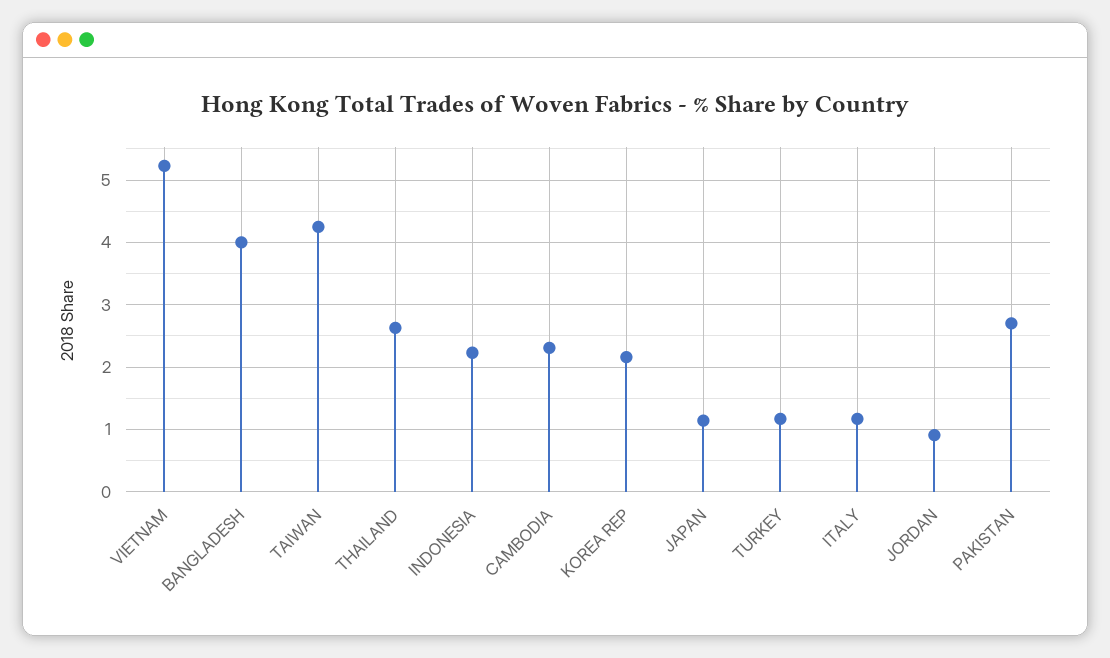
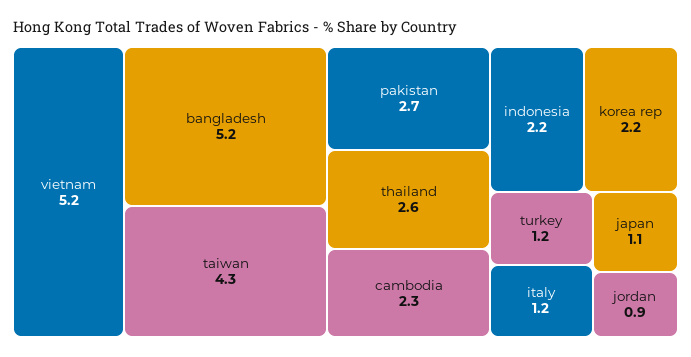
  {
    "VIETNAM": 5.2,
-   "BANGLADESH": 4,
+   "BANGLADESH": 5.2,
    "TAIWAN": 4.3,
    "THAILAND": 2.6,
    "INDONESIA": 2.2,
    "CAMBODIA": 2.3,
    "KOREA REP": 2.2,
    "JAPAN": 1.1,
    "TURKEY": 1.2,
    "ITALY": 1.2,
    "JORDAN": 0.9,
    "PAKISTAN": 2.7
  }

